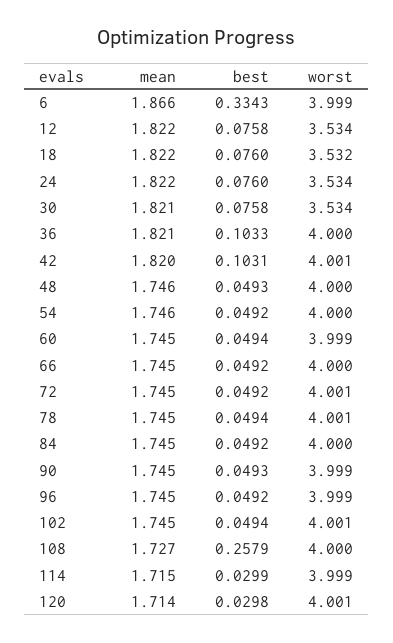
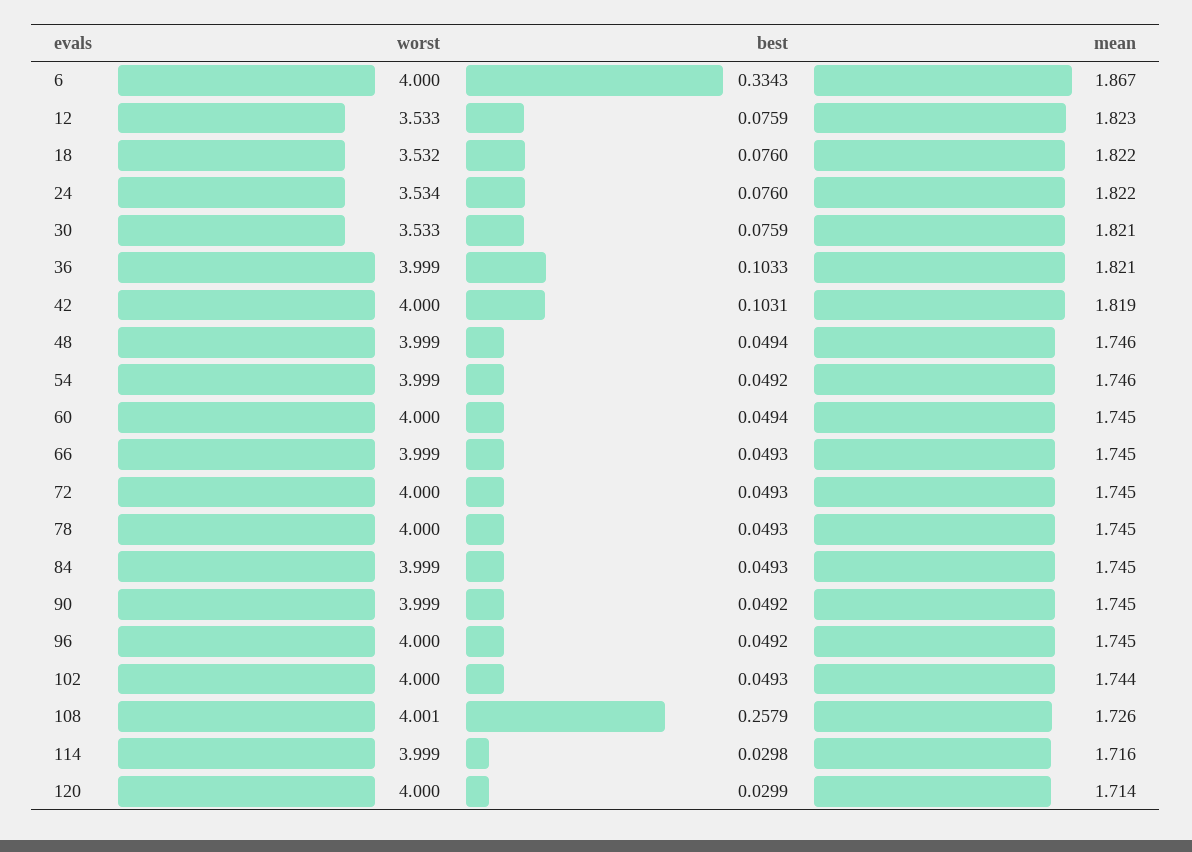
  {
    "mean": {
-     "6": 1.866,
+     "6": 1.867,
-     "12": 1.822,
+     "12": 1.823,
      "18": 1.822,
      "24": 1.822,
      "30": 1.821,
      "36": 1.821,
-     "42": 1.82,
+     "42": 1.819,
      "48": 1.746,
      "54": 1.746,
      "60": 1.745,
      "66": 1.745,
      "72": 1.745,
      "78": 1.745,
      "84": 1.745,
      "90": 1.745,
      "96": 1.745,
-     "102": 1.745,
+     "102": 1.744,
-     "108": 1.727,
+     "108": 1.726,
-     "114": 1.715,
+     "114": 1.716,
      "120": 1.714
    },
    "best": {
      "6": 0.3343,
-     "12": 0.0758,
+     "12": 0.0759,
      "18": 0.076,
      "24": 0.076,
-     "30": 0.0758,
+     "30": 0.0759,
      "36": 0.1033,
      "42": 0.1031,
-     "48": 0.0493,
+     "48": 0.0494,
      "54": 0.0492,
      "60": 0.0494,
-     "66": 0.0492,
+     "66": 0.0493,
-     "72": 0.0492,
+     "72": 0.0493,
-     "78": 0.0494,
+     "78": 0.0493,
-     "84": 0.0492,
+     "84": 0.0493,
-     "90": 0.0493,
+     "90": 0.0492,
      "96": 0.0492,
-     "102": 0.0494,
+     "102": 0.0493,
      "108": 0.2579,
-     "114": 0.0299,
+     "114": 0.0298,
-     "120": 0.0298
+     "120": 0.0299
    },
    "worst": {
-     "6": 3.999,
+     "6": 4,
-     "12": 3.534,
+     "12": 3.533,
      "18": 3.532,
      "24": 3.534,
-     "30": 3.534,
+     "30": 3.533,
-     "36": 4,
+     "36": 3.999,
-     "42": 4.001,
+     "42": 4,
-     "48": 4,
+     "48": 3.999,
-     "54": 4,
+     "54": 3.999,
-     "60": 3.999,
+     "60": 4,
-     "66": 4,
+     "66": 3.999,
-     "72": 4.001,
+     "72": 4,
-     "78": 4.001,
+     "78": 4,
-     "84": 4,
+     "84": 3.999,
      "90": 3.999,
-     "96": 3.999,
+     "96": 4,
-     "102": 4.001,
+     "102": 4,
-     "108": 4,
+     "108": 4.001,
      "114": 3.999,
-     "120": 4.001
+     "120": 4
    }
  }

